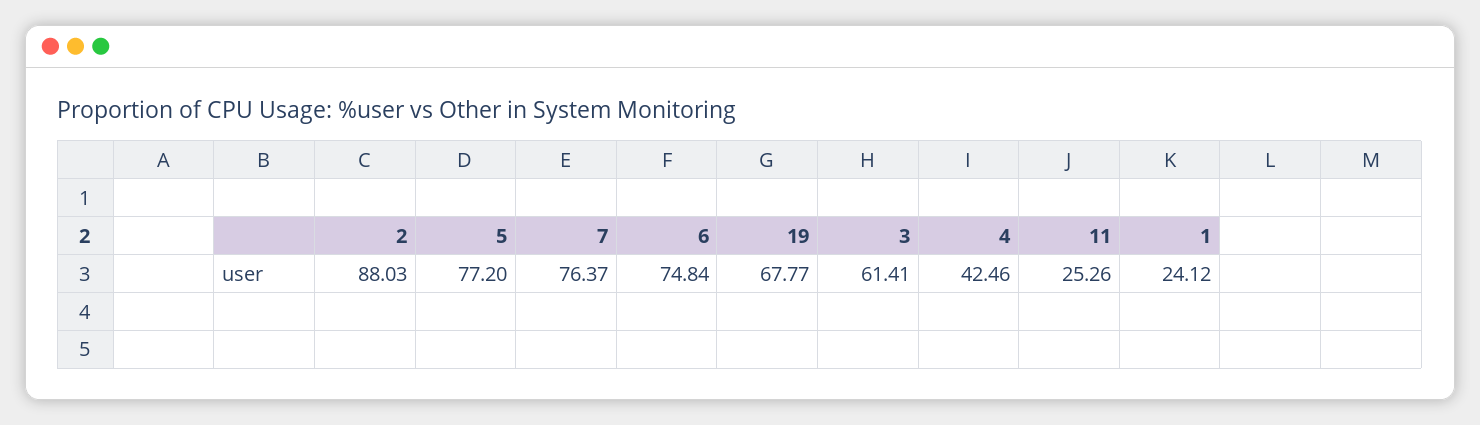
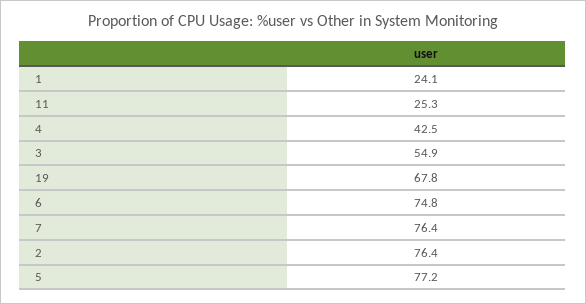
  {
-   "2": 88.03,
+   "2": 76.4,
    "5": 77.2,
    "7": 76.37,
    "6": 74.84,
    "19": 67.77,
-   "3": 61.41,
+   "3": 54.9,
    "4": 42.46,
    "11": 25.26,
    "1": 24.12
  }

